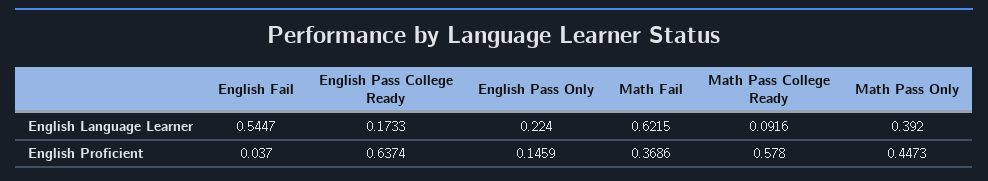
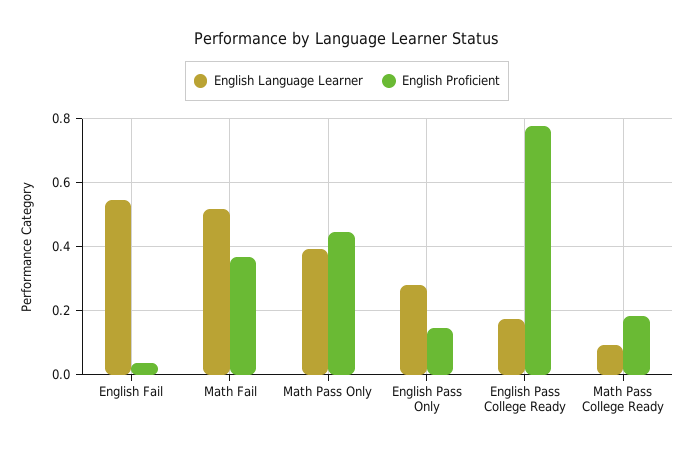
  {
    "English Language Learner": {
      "English Fail": 0.5447,
      "English Pass College Ready": 0.1733,
-     "English Pass Only": 0.224,
+     "English Pass Only": 0.28,
-     "Math Fail": 0.6215,
+     "Math Fail": 0.52,
      "Math Pass College Ready": 0.0916,
      "Math Pass Only": 0.392
    },
    "English Proficient": {
      "English Fail": 0.037,
-     "English Pass College Ready": 0.6374,
+     "English Pass College Ready": 0.78,
      "English Pass Only": 0.1459,
      "Math Fail": 0.3686,
-     "Math Pass College Ready": 0.578,
+     "Math Pass College Ready": 0.18,
      "Math Pass Only": 0.4473
    }
  }

